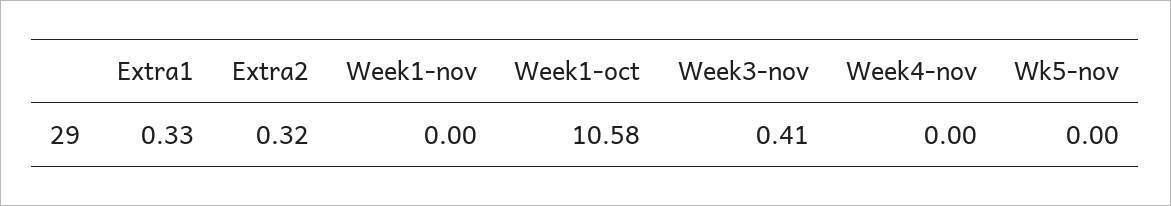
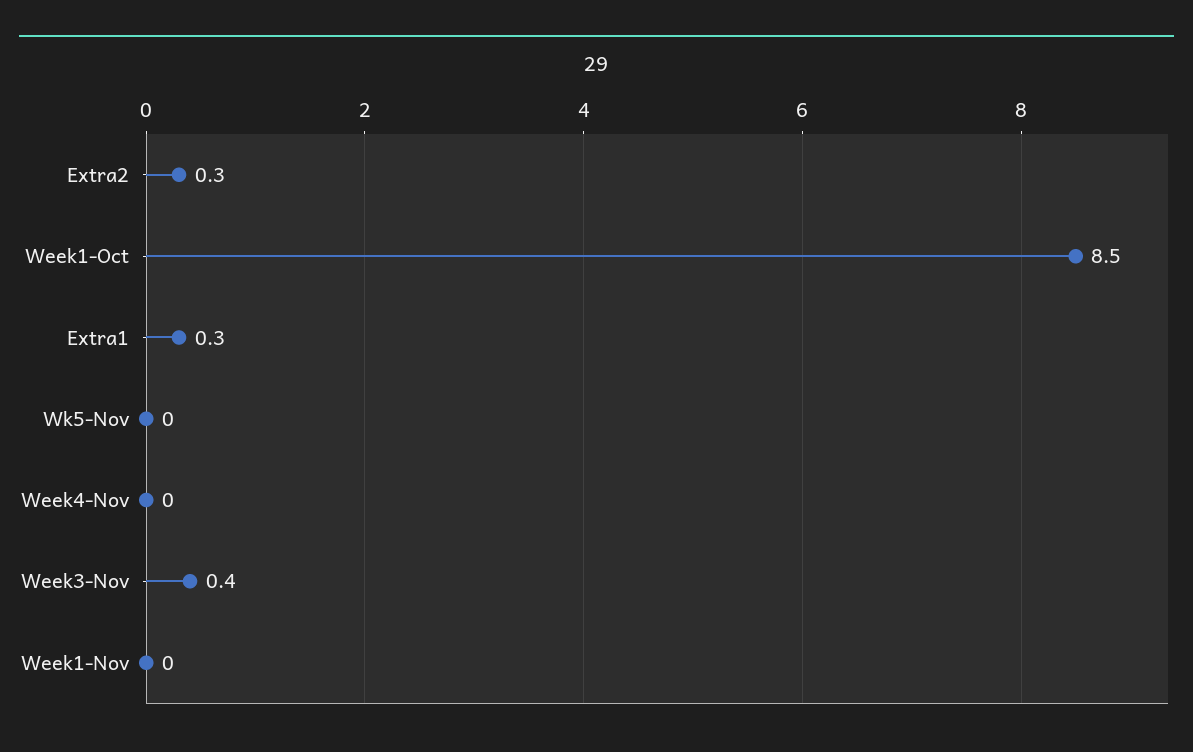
  {
    "Extra1": 0.33,
    "Extra2": 0.32,
    "Week1-nov": 0,
-   "Week1-oct": 10.58,
+   "Week1-oct": 8.5,
    "Week3-nov": 0.41,
    "Week4-nov": 0,
    "Wk5-nov": 0
  }

